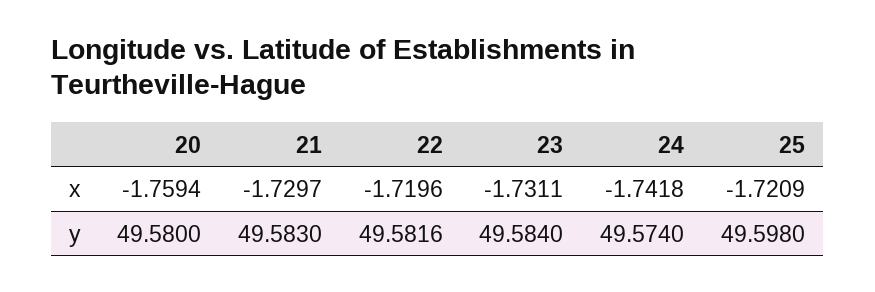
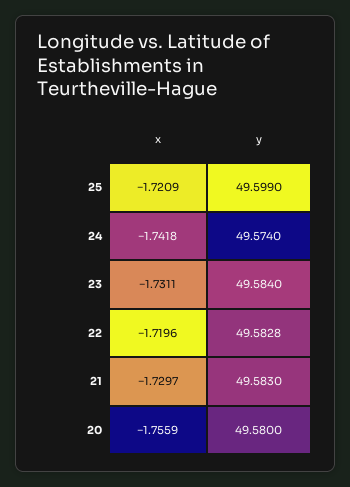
  {
    "20": {
-     "x": -1.7594,
+     "x": -1.7559,
      "y": 49.58
    },
    "21": {
      "x": -1.7297,
      "y": 49.583
    },
    "22": {
      "x": -1.7196,
-     "y": 49.5816
+     "y": 49.5828
    },
    "23": {
      "x": -1.7311,
      "y": 49.584
    },
    "24": {
      "x": -1.7418,
      "y": 49.574
    },
    "25": {
      "x": -1.7209,
-     "y": 49.598
+     "y": 49.599
    }
  }

